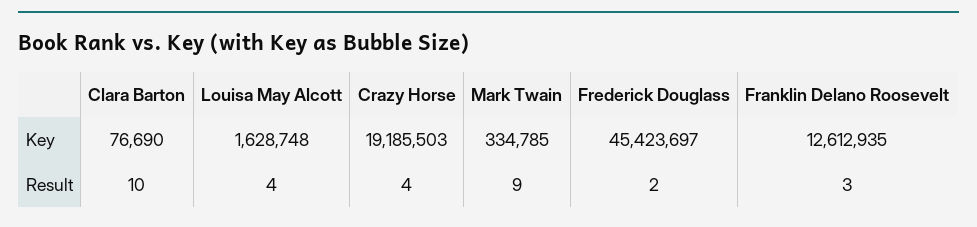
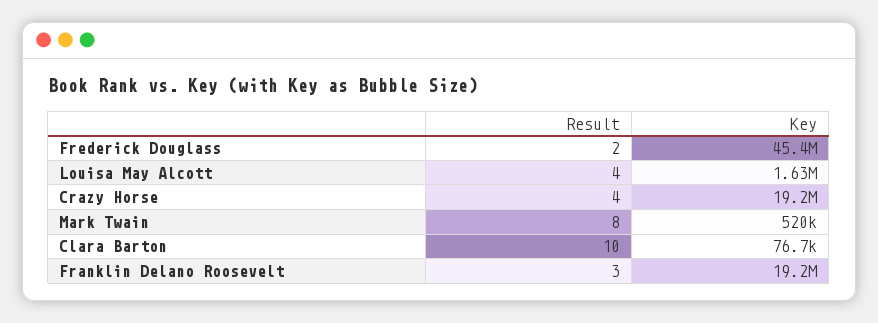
  {
    "Clara Barton": {
      "Key": 76690,
      "Result": 10
    },
    "Louisa May Alcott": {
      "Key": 1628748,
      "Result": 4
    },
    "Crazy Horse": {
      "Key": 19185503,
      "Result": 4
    },
    "Mark Twain": {
-     "Key": 334785,
+     "Key": 520000,
-     "Result": 9
+     "Result": 8
    },
    "Frederick Douglass": {
      "Key": 45423697,
      "Result": 2
    },
    "Franklin Delano Roosevelt": {
-     "Key": 12612935,
+     "Key": 19200000,
      "Result": 3
    }
  }

